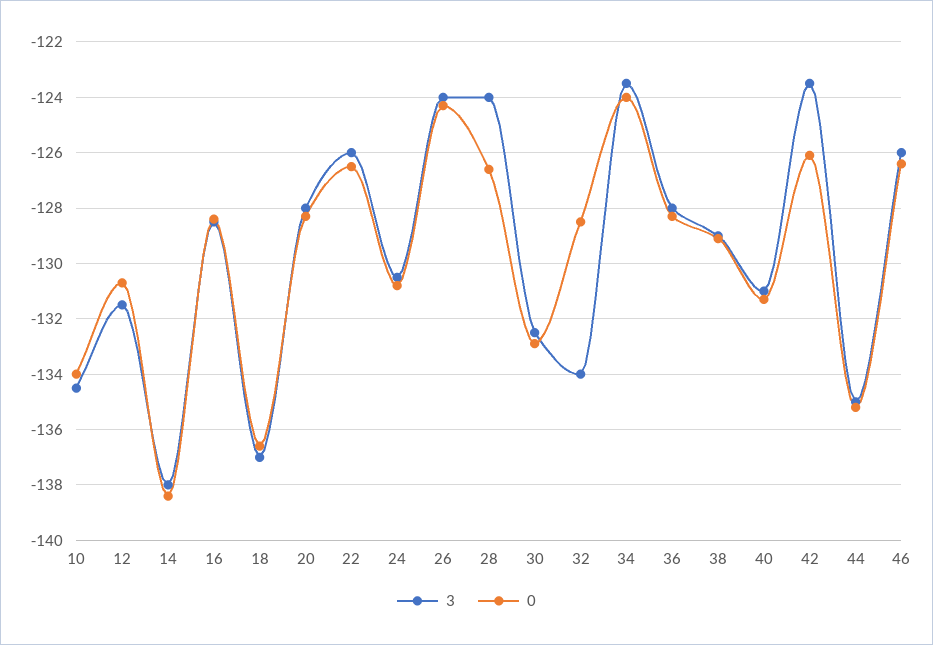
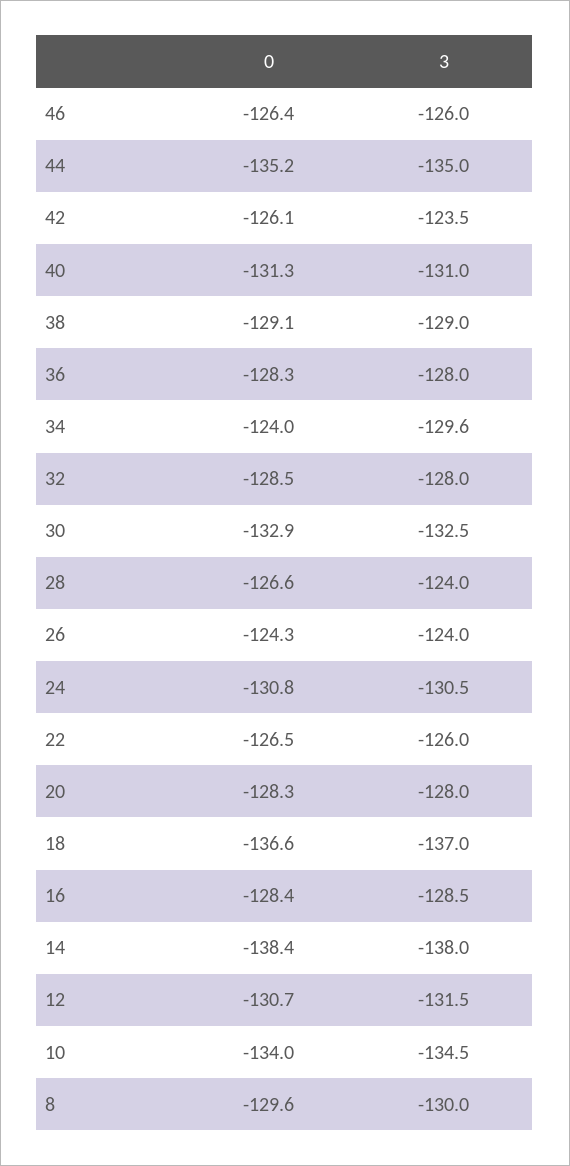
  {
    "3": {
      "10": -134.5,
      "12": -131.5,
      "14": -138,
      "16": -128.5,
      "18": -137,
      "20": -128,
      "22": -126,
      "24": -130.5,
      "26": -124,
      "28": -124,
      "30": -132.5,
-     "32": -134,
+     "32": -128,
-     "34": -123.5,
+     "34": -129.6,
      "36": -128,
      "38": -129,
      "40": -131,
      "42": -123.5,
      "44": -135,
-     "46": -126
+     "46": -126,
+     "8": -130
    },
    "0": {
      "10": -134,
      "12": -130.7,
      "14": -138.4,
      "16": -128.4,
      "18": -136.6,
      "20": -128.3,
      "22": -126.5,
      "24": -130.8,
      "26": -124.3,
      "28": -126.6,
      "30": -132.9,
      "32": -128.5,
      "34": -124,
      "36": -128.3,
      "38": -129.1,
      "40": -131.3,
      "42": -126.1,
      "44": -135.2,
-     "46": -126.4
+     "46": -126.4,
+     "8": -129.6
    }
  }

